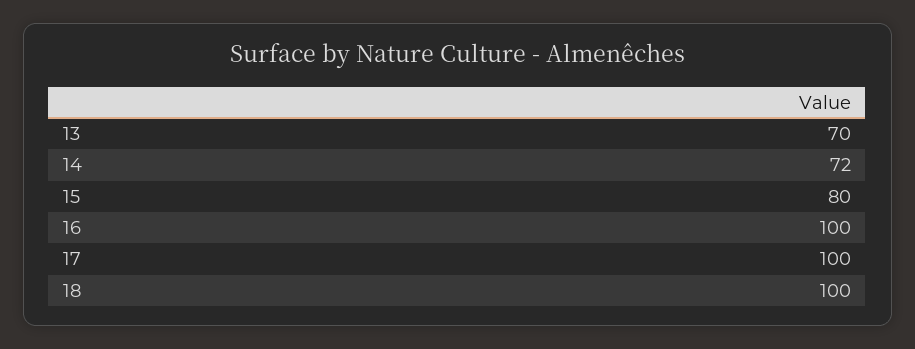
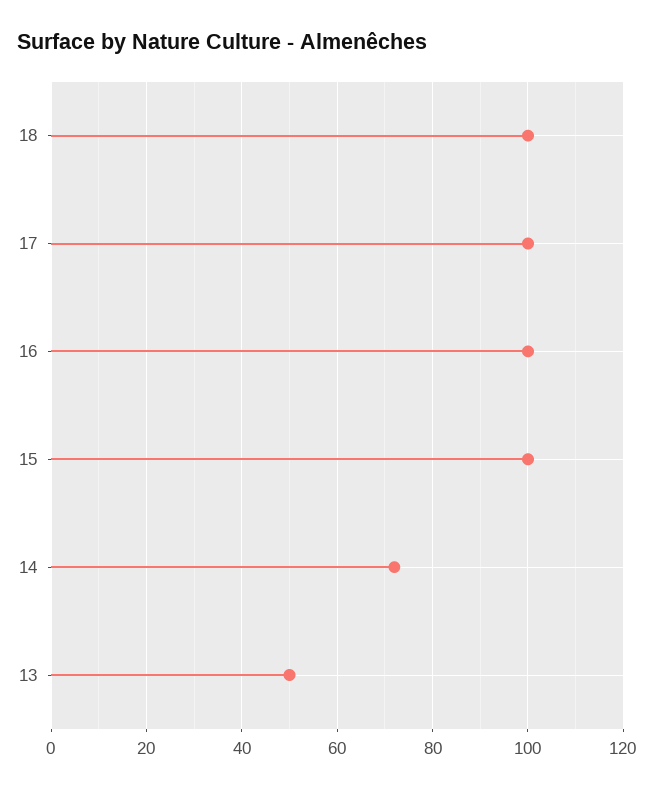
  {
-   "13": 70,
+   "13": 50,
    "14": 72,
-   "15": 80,
+   "15": 100,
    "16": 100,
    "17": 100,
    "18": 100
  }

